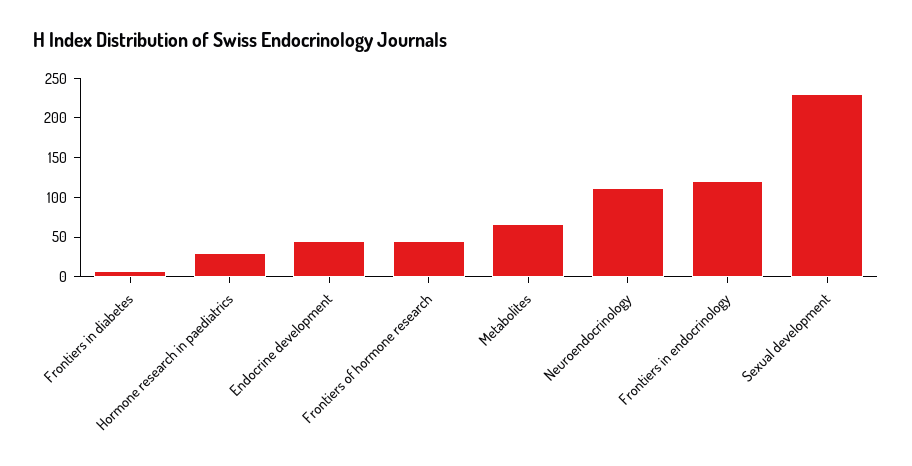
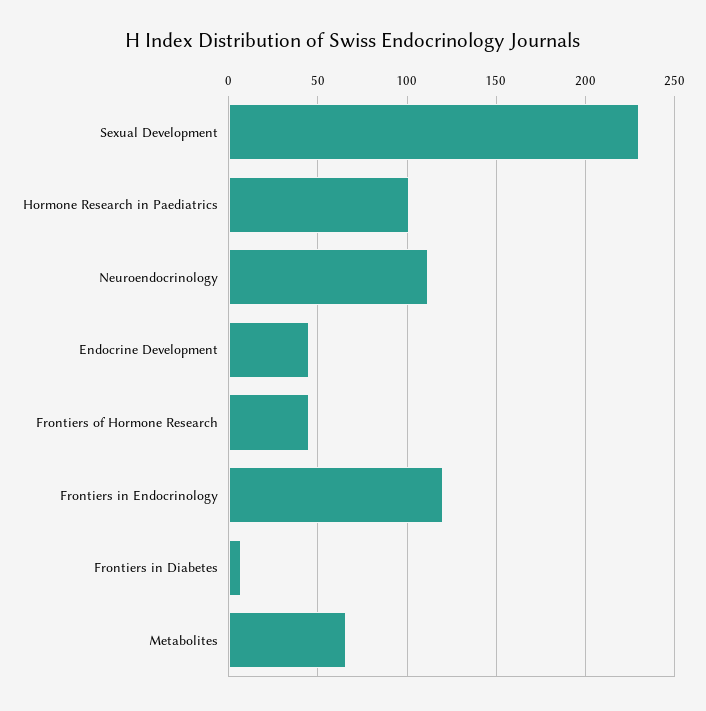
  {
    "Frontiers in diabetes": 5,
-   "Hormone research in paediatrics": 25,
+   "Hormone research in paediatrics": 100,
    "Endocrine development": 45,
    "Frontiers of hormone research": 45,
    "Metabolites": 65,
    "Neuroendocrinology": 110,
    "Frontiers in endocrinology": 120,
    "Sexual development": 230
  }

